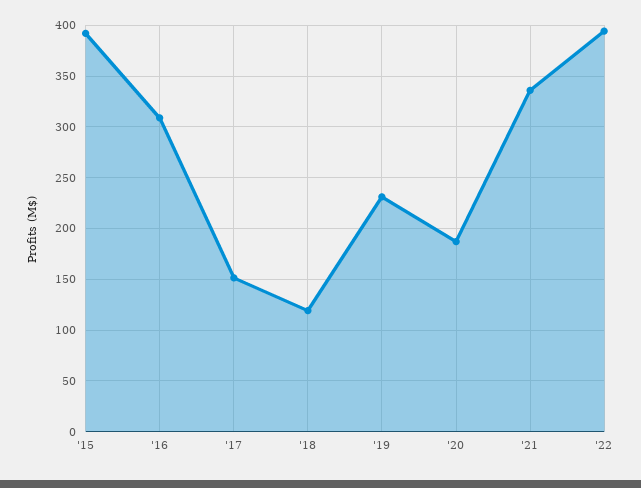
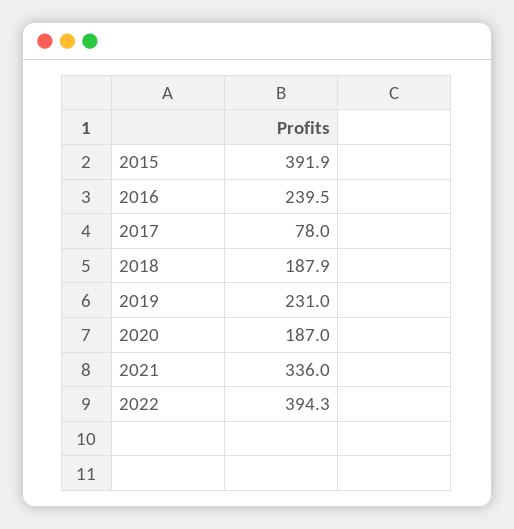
  {
    "'15": 391.9,
-   "'16": 310,
+   "'16": 239.5,
-   "'17": 150,
+   "'17": 78,
-   "'18": 120,
+   "'18": 187.9,
    "'19": 231,
    "'20": 187,
    "'21": 336,
    "'22": 394.3
  }

